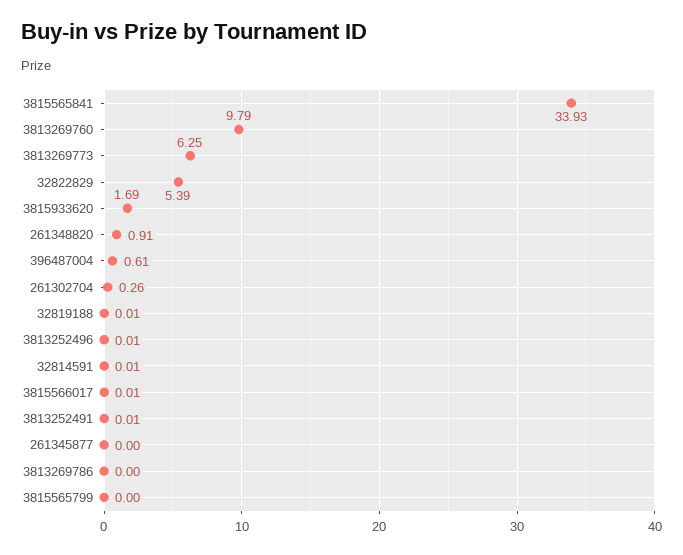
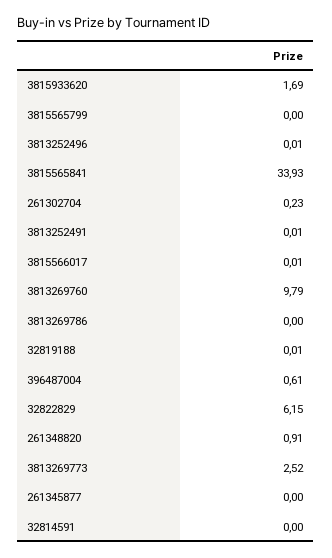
  {
    "3815565841": 33.93,
    "3813269760": 9.79,
-   "3813269773": 6.25,
+   "3813269773": 2.52,
-   "32822829": 5.39,
+   "32822829": 6.15,
    "3815933620": 1.69,
    "261348820": 0.91,
    "396487004": 0.61,
-   "261302704": 0.26,
+   "261302704": 0.23,
    "32819188": 0.01,
    "3813252496": 0.01,
-   "32814591": 0.01,
+   "32814591": 0,
    "3815566017": 0.01,
    "3813252491": 0.01,
    "261345877": 0,
    "3813269786": 0,
    "3815565799": 0
  }

